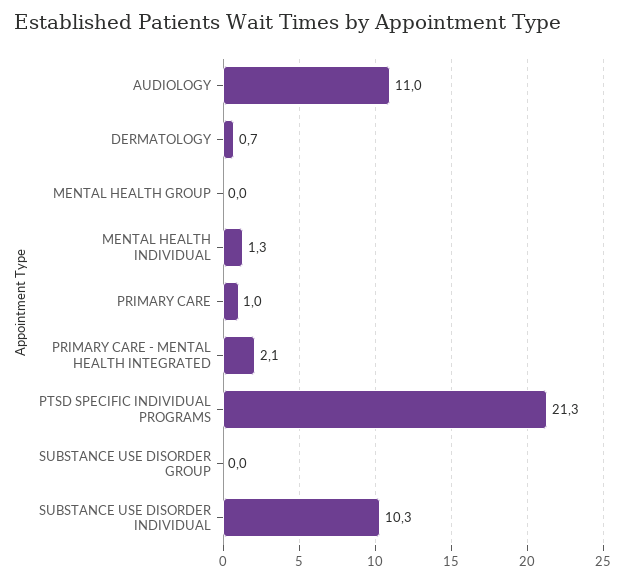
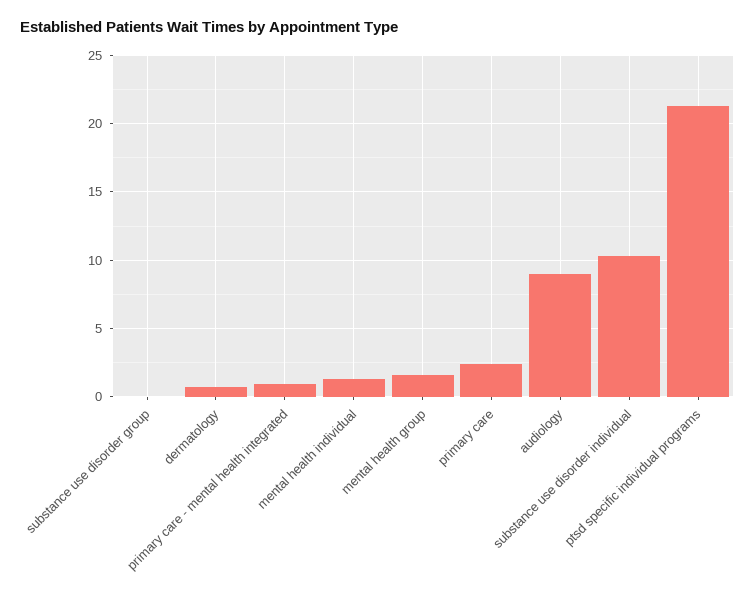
  {
-   "AUDIOLOGY": 11,
+   "AUDIOLOGY": 9,
    "DERMATOLOGY": 0.7,
-   "MENTAL HEALTH GROUP": 0,
+   "MENTAL HEALTH GROUP": 1.5,
    "MENTAL HEALTH INDIVIDUAL": 1.3,
-   "PRIMARY CARE": 1,
+   "PRIMARY CARE": 2.5,
-   "PRIMARY CARE - MENTAL HEALTH INTEGRATED": 2.1,
+   "PRIMARY CARE - MENTAL HEALTH INTEGRATED": 1,
    "PTSD SPECIFIC INDIVIDUAL PROGRAMS": 21.3,
    "SUBSTANCE USE DISORDER GROUP": 0,
    "SUBSTANCE USE DISORDER INDIVIDUAL": 10.3
  }

